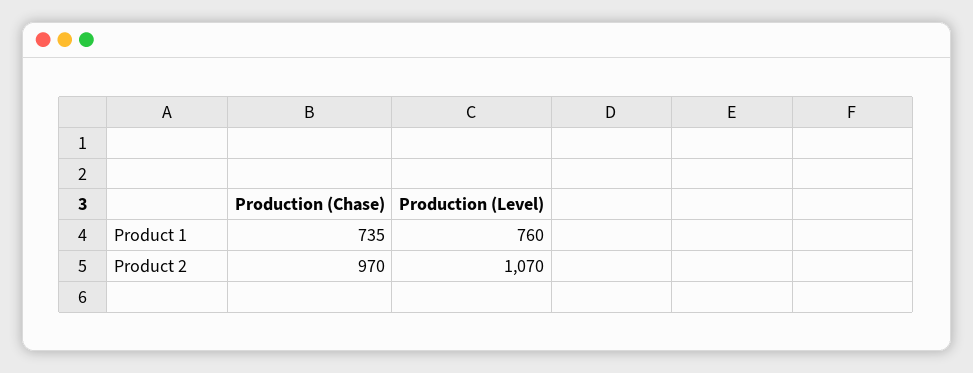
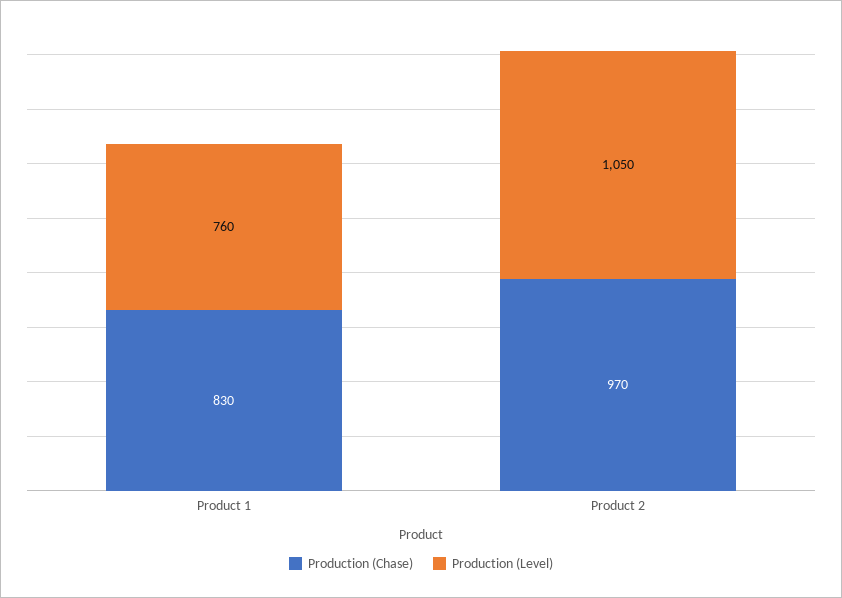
  {
    "Production (Chase)": {
-     "Product 1": 735,
+     "Product 1": 830,
      "Product 2": 970
    },
    "Production (Level)": {
      "Product 1": 760,
-     "Product 2": 1070
+     "Product 2": 1050
    }
  }

